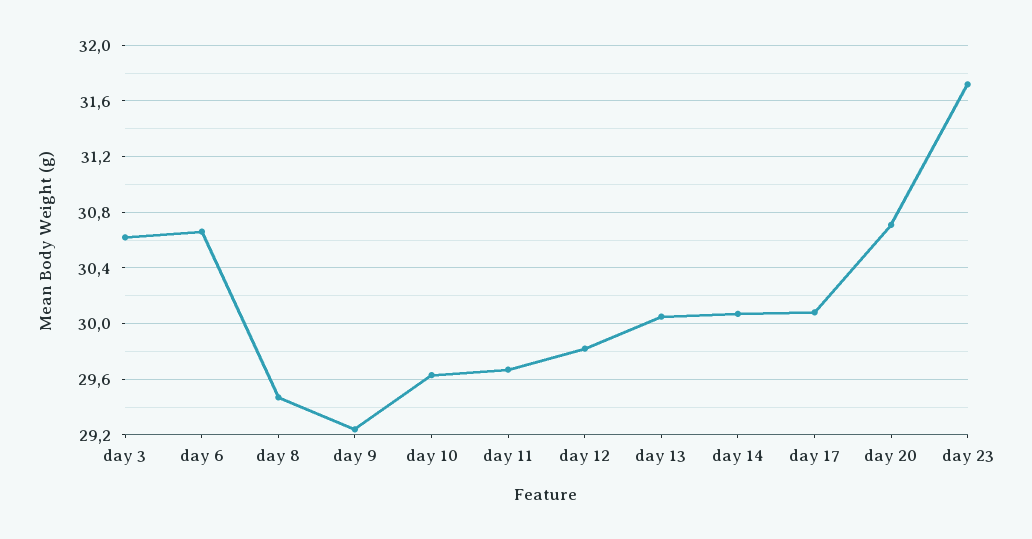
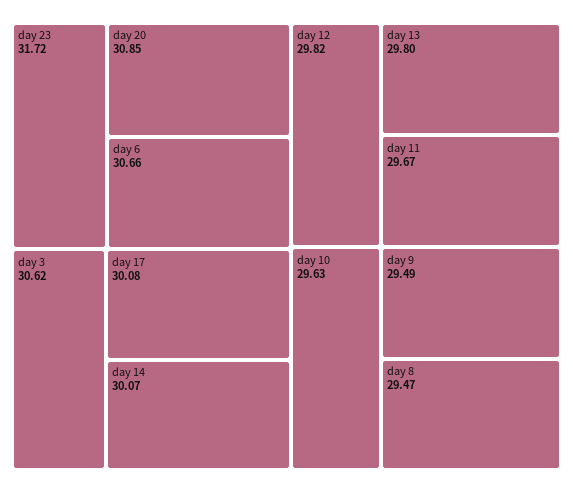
  {
    "day 3": 30.62,
    "day 6": 30.66,
    "day 8": 29.47,
-   "day 9": 29.25,
+   "day 9": 29.49,
    "day 10": 29.63,
    "day 11": 29.67,
    "day 12": 29.82,
-   "day 13": 30.05,
+   "day 13": 29.8,
    "day 14": 30.07,
    "day 17": 30.08,
-   "day 20": 30.7,
+   "day 20": 30.85,
    "day 23": 31.72
  }

